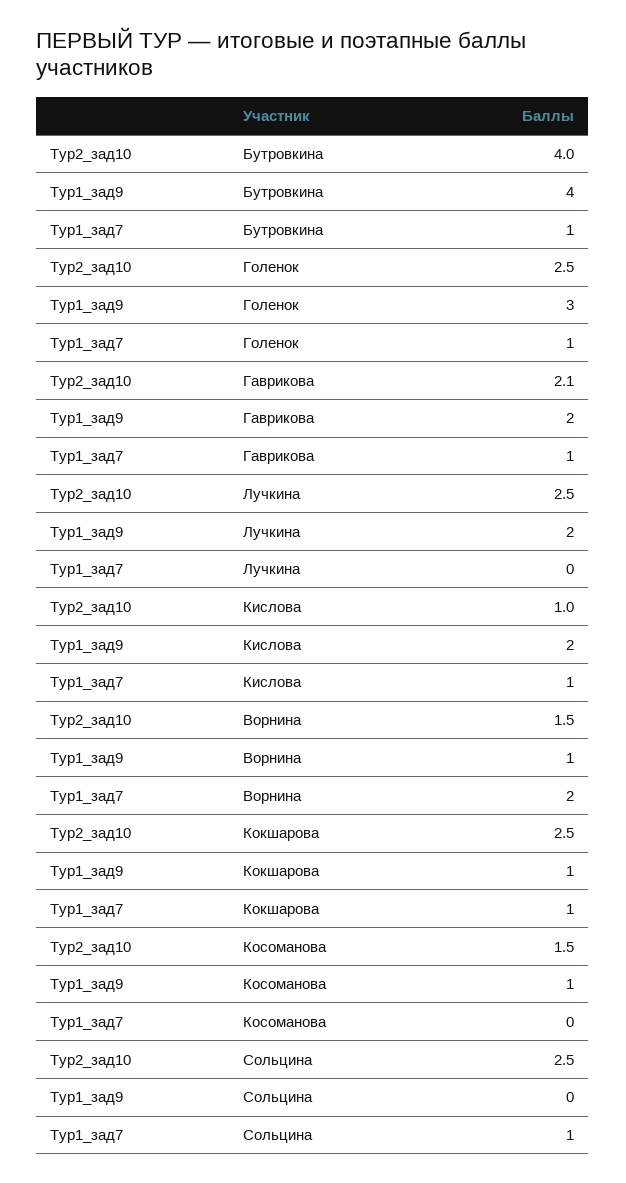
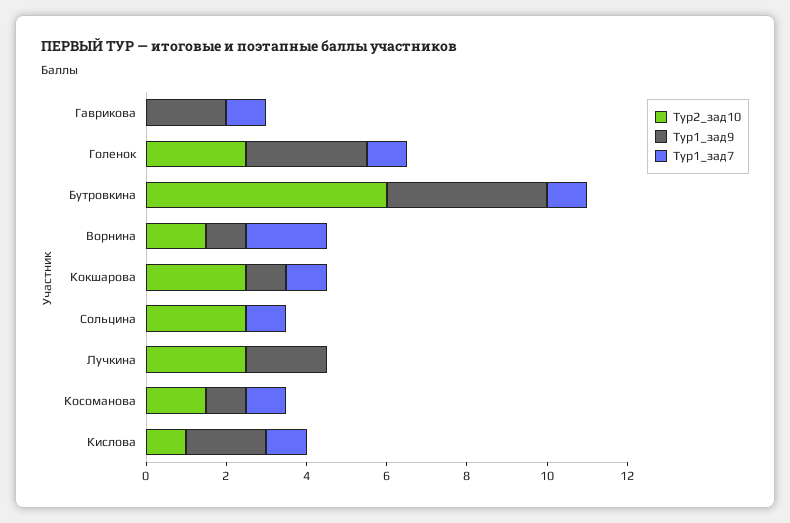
  {
    "Тур2_зад10": {
-     "Бутровкина": 4,
+     "Бутровкина": 6,
      "Голенок": 2.5,
-     "Гаврикова": 2.1,
+     "Гаврикова": 0,
      "Лучкина": 2.5,
      "Кислова": 1,
      "Ворнина": 1.5,
      "Кокшарова": 2.5,
      "Косоманова": 1.5,
      "Сольцина": 2.5
    },
    "Тур1_зад9": {
      "Бутровкина": 4,
      "Голенок": 3,
      "Гаврикова": 2,
      "Лучкина": 2,
      "Кислова": 2,
      "Ворнина": 1,
      "Кокшарова": 1,
      "Косоманова": 1,
      "Сольцина": 0
    },
    "Тур1_зад7": {
      "Бутровкина": 1,
      "Голенок": 1,
      "Гаврикова": 1,
      "Лучкина": 0,
      "Кислова": 1,
      "Ворнина": 2,
      "Кокшарова": 1,
-     "Косоманова": 0,
+     "Косоманова": 1,
      "Сольцина": 1
    }
  }

